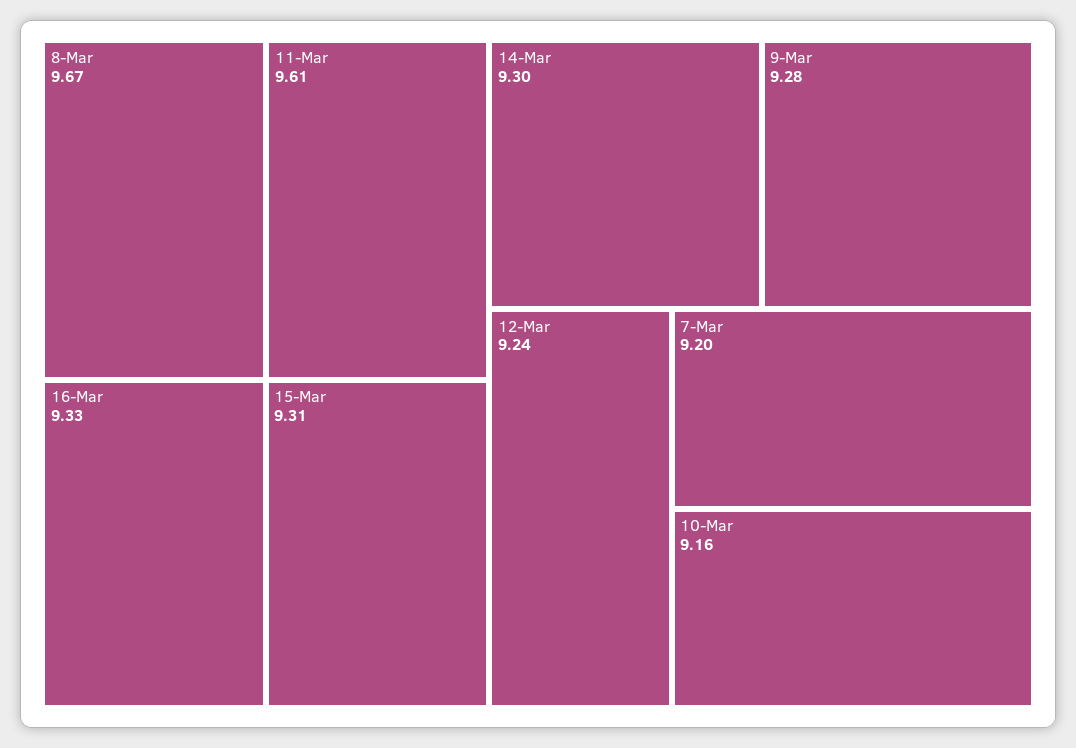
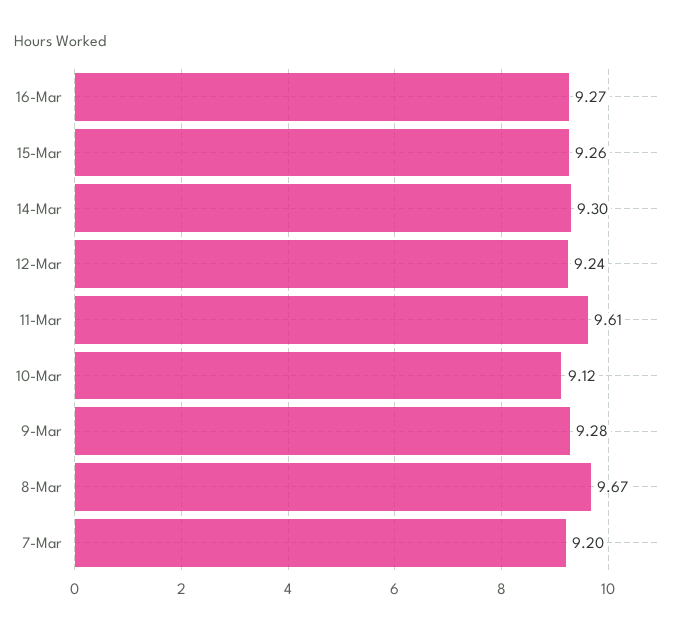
  {
    "8-Mar": 9.67,
    "11-Mar": 9.61,
-   "16-Mar": 9.33,
+   "16-Mar": 9.27,
-   "15-Mar": 9.31,
+   "15-Mar": 9.26,
    "14-Mar": 9.3,
    "9-Mar": 9.28,
    "12-Mar": 9.24,
    "7-Mar": 9.2,
-   "10-Mar": 9.16
+   "10-Mar": 9.12
  }

